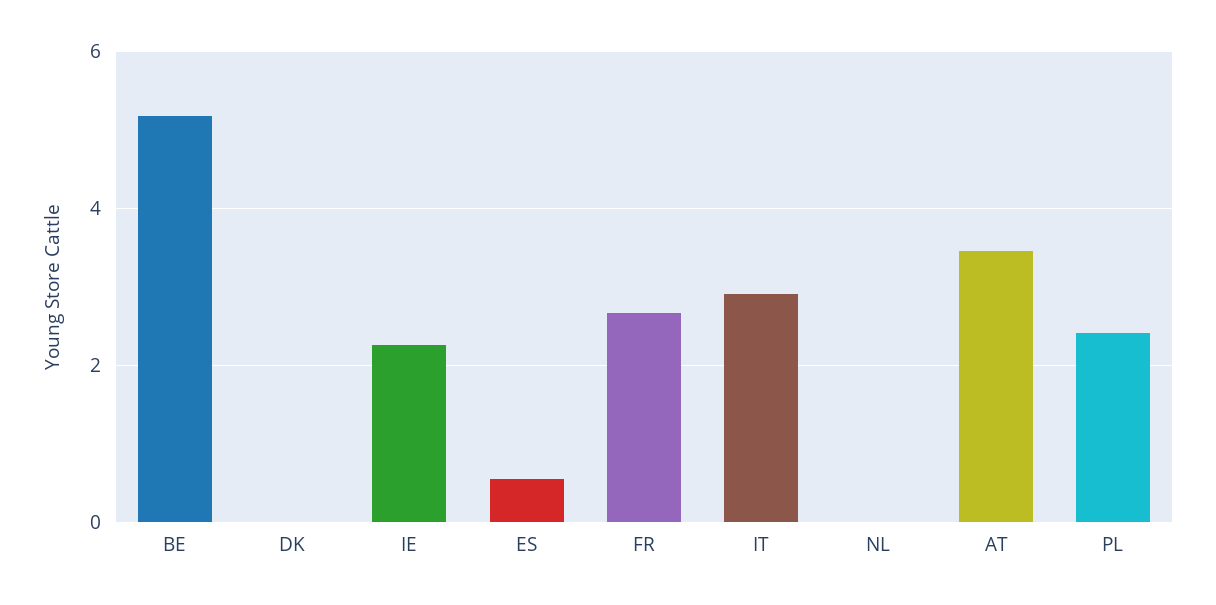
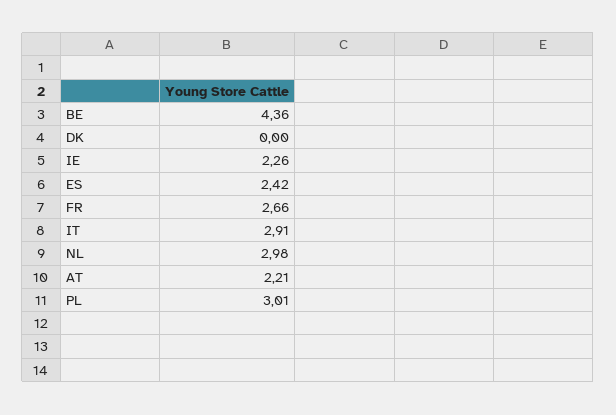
  {
-   "BE": 5.2,
+   "BE": 4.36,
    "DK": 0,
    "IE": 2.26,
-   "ES": 0.6,
+   "ES": 2.42,
    "FR": 2.66,
    "IT": 2.91,
-   "NL": 0,
+   "NL": 2.98,
-   "AT": 3.4,
+   "AT": 2.21,
-   "PL": 2.4
+   "PL": 3.01
  }

